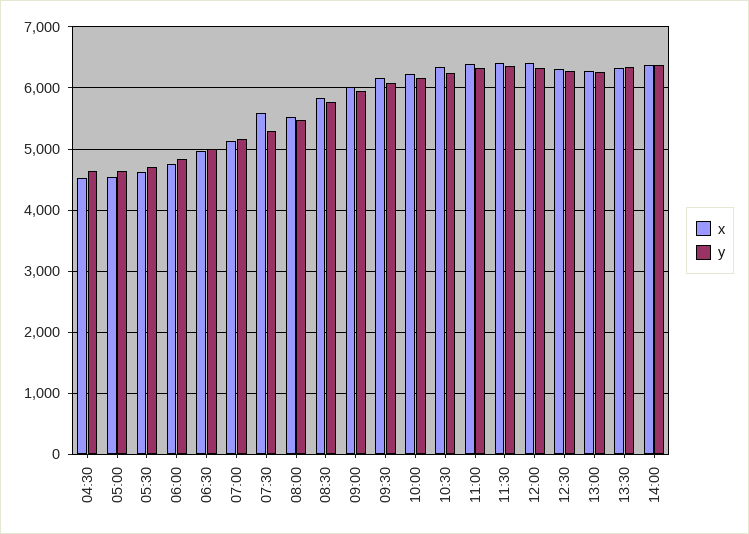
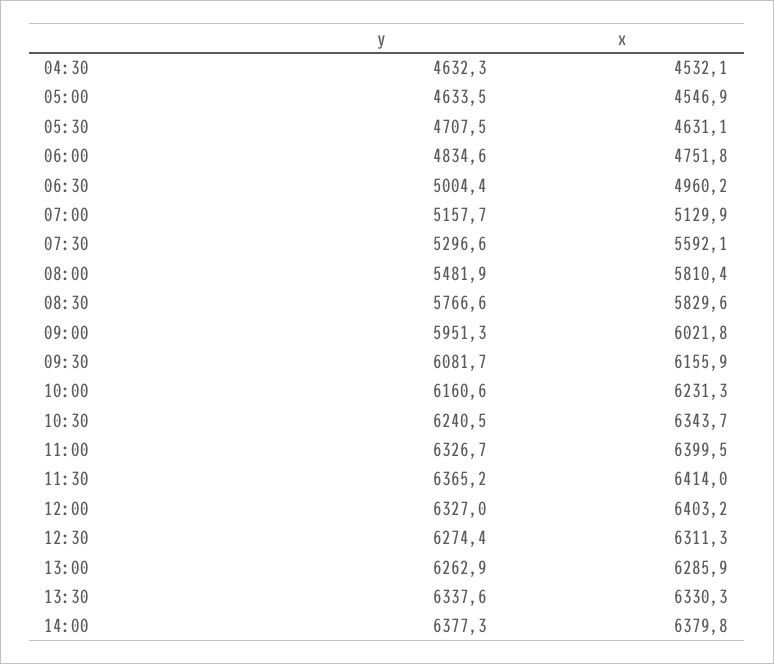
  {
    "x": {
      "04:30": 4532.1,
      "05:00": 4546.9,
      "05:30": 4631.1,
      "06:00": 4751.8,
      "06:30": 4960.2,
      "07:00": 5129.9,
      "07:30": 5592.1,
-     "08:00": 5500,
+     "08:00": 5810.4,
      "08:30": 5829.6,
      "09:00": 6021.8,
      "09:30": 6155.9,
      "10:00": 6231.3,
      "10:30": 6343.7,
      "11:00": 6399.5,
      "11:30": 6414,
      "12:00": 6403.2,
      "12:30": 6311.3,
      "13:00": 6285.9,
      "13:30": 6330.3,
      "14:00": 6379.8
    },
    "y": {
      "04:30": 4632.3,
      "05:00": 4633.5,
      "05:30": 4707.5,
      "06:00": 4834.6,
      "06:30": 5004.4,
      "07:00": 5157.7,
      "07:30": 5296.6,
      "08:00": 5481.9,
      "08:30": 5766.6,
      "09:00": 5951.3,
      "09:30": 6081.7,
      "10:00": 6160.6,
      "10:30": 6240.5,
      "11:00": 6326.7,
      "11:30": 6365.2,
      "12:00": 6327,
      "12:30": 6274.4,
      "13:00": 6262.9,
      "13:30": 6337.6,
      "14:00": 6377.3
    }
  }

